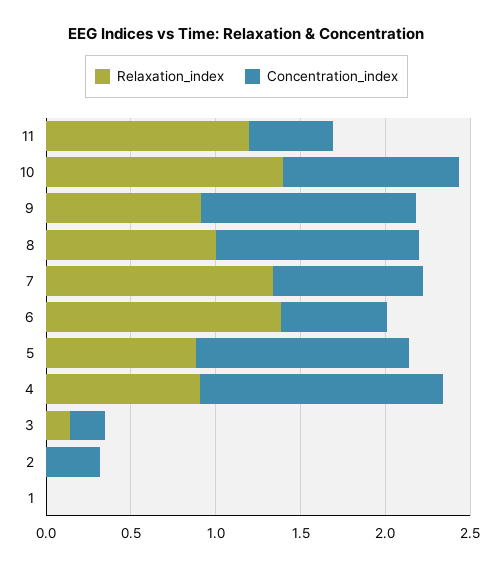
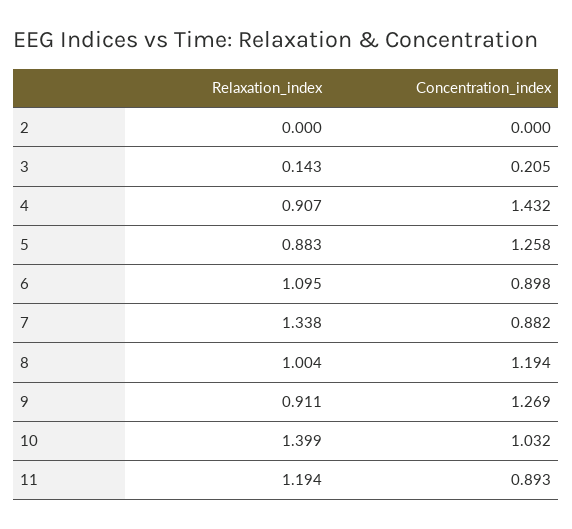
  {
    "Relaxation_index": {
      "11": 1.194,
      "10": 1.399,
      "9": 0.911,
      "8": 1.004,
      "7": 1.338,
-     "6": 1.4,
+     "6": 1.095,
      "5": 0.883,
      "4": 0.907,
      "3": 0.143,
-     "2": 0,
+     "2": 0
-     "1": 0
    },
    "Concentration_index": {
-     "11": 0.5,
+     "11": 0.893,
      "10": 1.032,
      "9": 1.269,
      "8": 1.194,
      "7": 0.882,
-     "6": 0.6,
+     "6": 0.898,
      "5": 1.258,
      "4": 1.432,
      "3": 0.205,
-     "2": 0.3,
+     "2": 0
-     "1": 0
    }
  }

